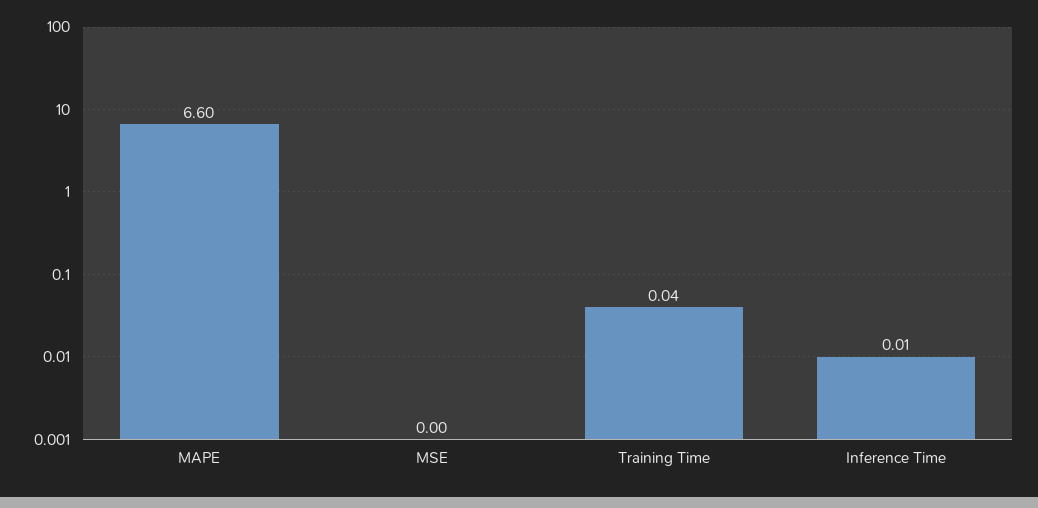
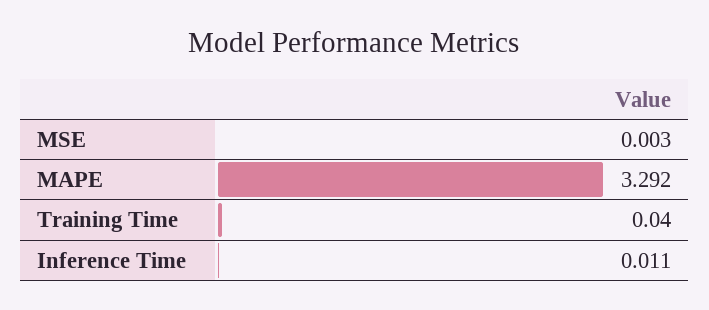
  {
-   "MAPE": 6.6,
+   "MAPE": 3.292,
    "MSE": 0.003,
    "Training Time": 0.04,
    "Inference Time": 0.011
  }

